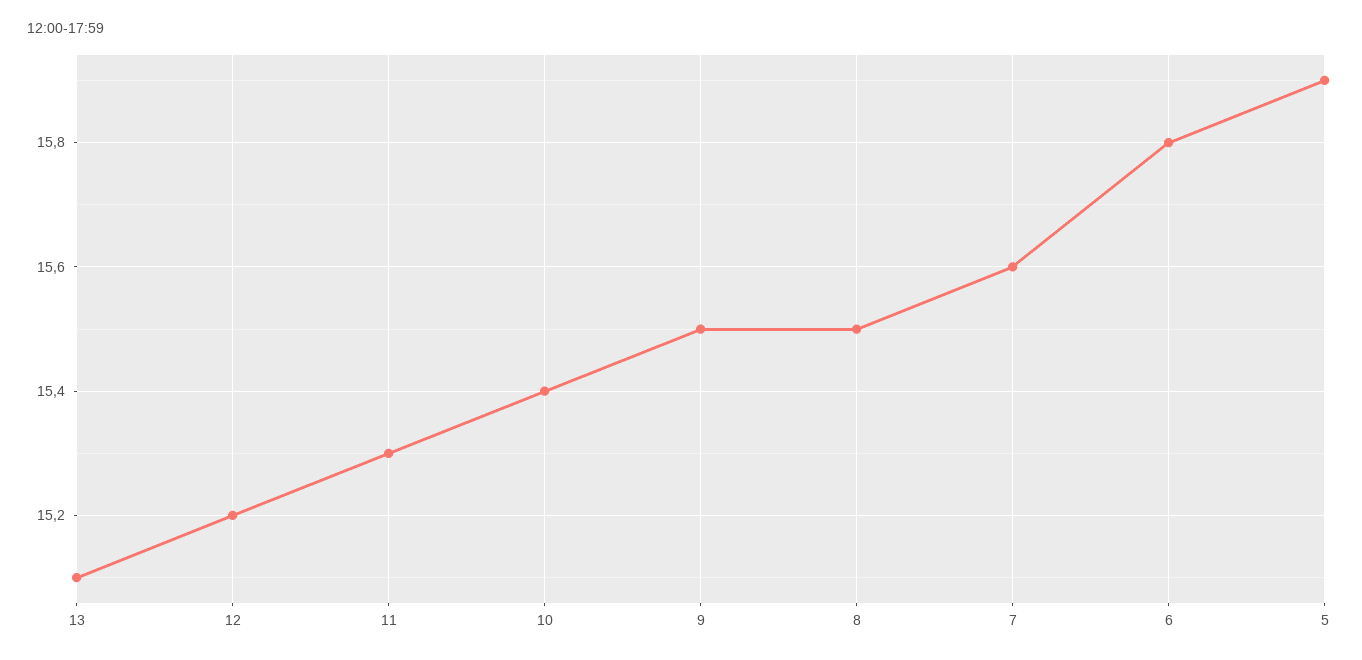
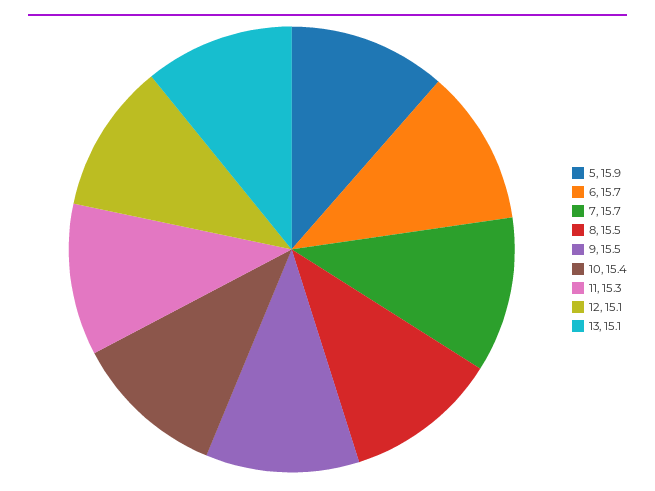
  {
    "13": 15.1,
-   "12": 15.2,
+   "12": 15.1,
    "11": 15.3,
    "10": 15.4,
    "9": 15.5,
    "8": 15.5,
-   "7": 15.6,
+   "7": 15.7,
-   "6": 15.8,
+   "6": 15.7,
    "5": 15.9
  }

